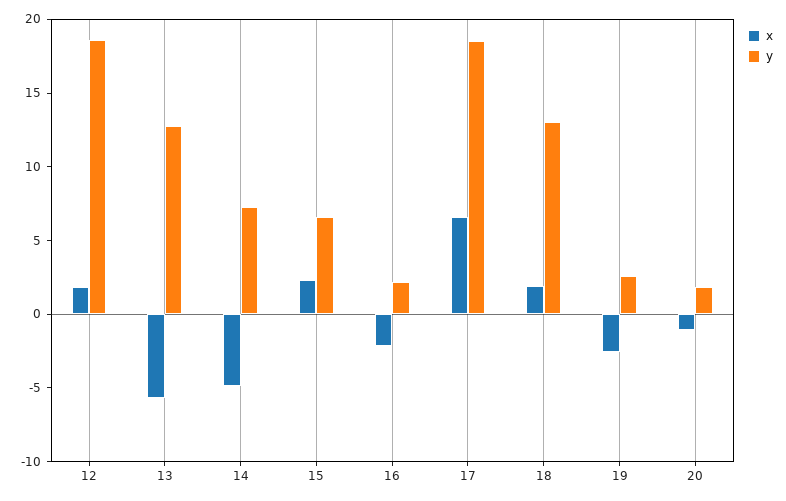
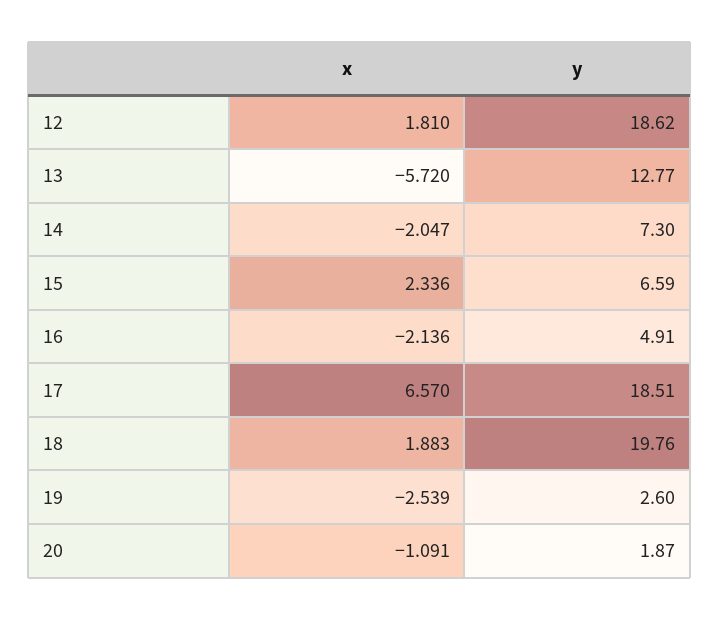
  {
    "x": {
      "12": 1.81,
      "13": -5.72,
-     "14": -5,
+     "14": -2.047,
      "15": 2.336,
      "16": -2.136,
      "17": 6.57,
      "18": 1.883,
      "19": -2.539,
      "20": -1.091
    },
    "y": {
      "12": 18.62,
      "13": 12.77,
      "14": 7.3,
      "15": 6.59,
-     "16": 2,
+     "16": 4.91,
      "17": 18.51,
-     "18": 13,
+     "18": 19.76,
      "19": 2.6,
      "20": 1.87
    }
  }

